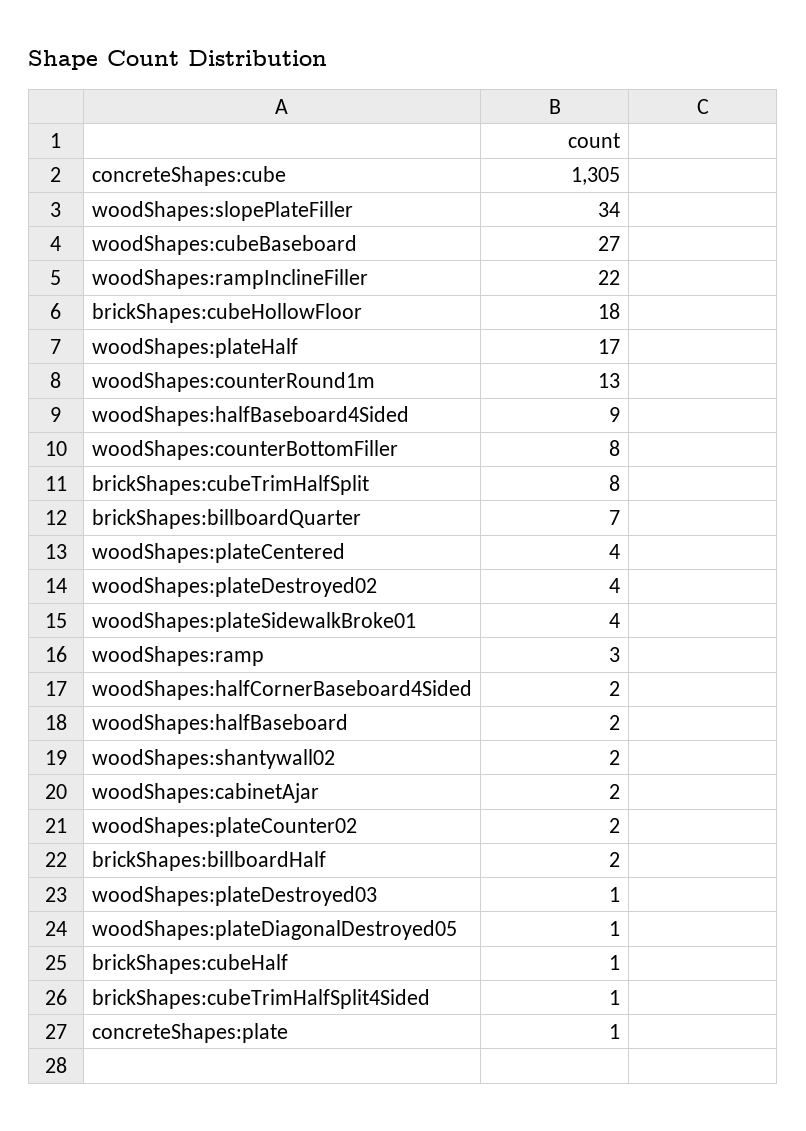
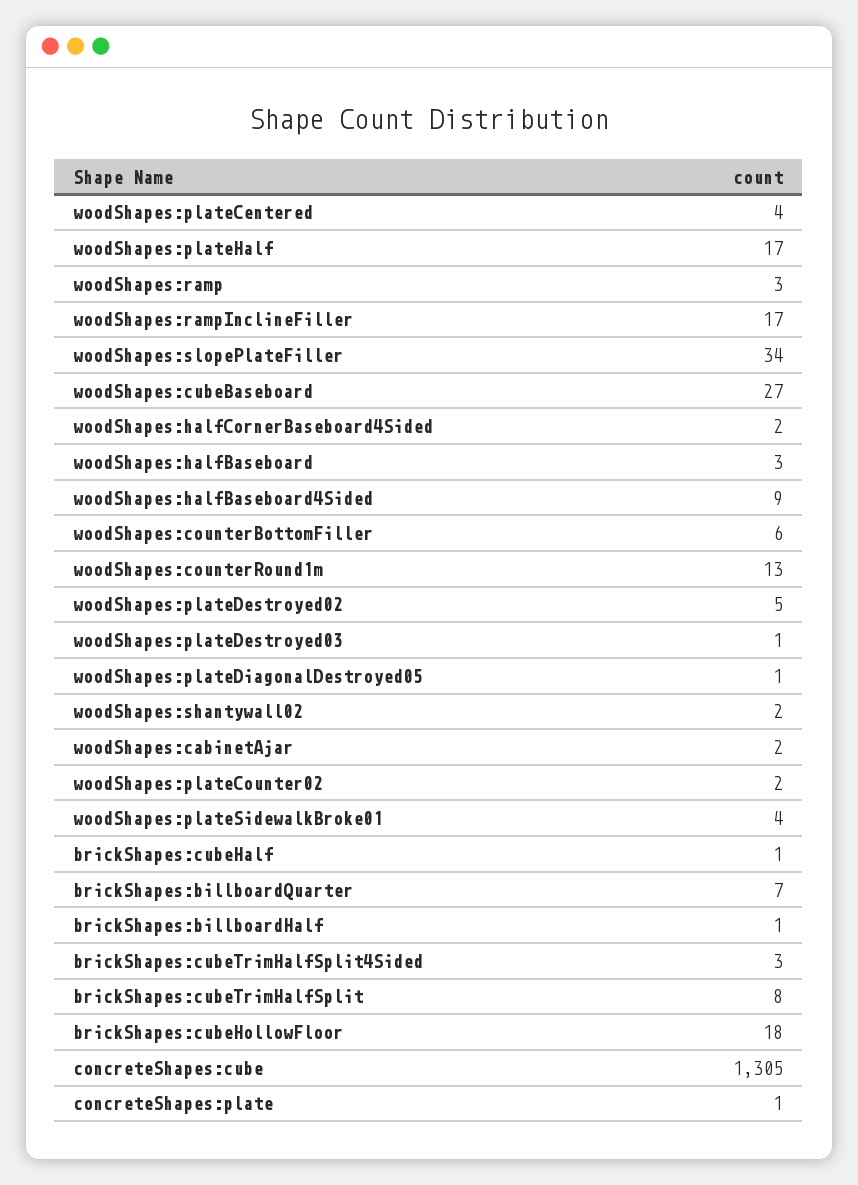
  {
    "concreteShapes:cube": 1305,
    "woodShapes:slopePlateFiller": 34,
    "woodShapes:cubeBaseboard": 27,
-   "woodShapes:rampInclineFiller": 22,
+   "woodShapes:rampInclineFiller": 17,
    "brickShapes:cubeHollowFloor": 18,
    "woodShapes:plateHalf": 17,
    "woodShapes:counterRound1m": 13,
    "woodShapes:halfBaseboard4Sided": 9,
-   "woodShapes:counterBottomFiller": 8,
+   "woodShapes:counterBottomFiller": 6,
    "brickShapes:cubeTrimHalfSplit": 8,
    "brickShapes:billboardQuarter": 7,
    "woodShapes:plateCentered": 4,
-   "woodShapes:plateDestroyed02": 4,
+   "woodShapes:plateDestroyed02": 5,
    "woodShapes:plateSidewalkBroke01": 4,
    "woodShapes:ramp": 3,
    "woodShapes:halfCornerBaseboard4Sided": 2,
-   "woodShapes:halfBaseboard": 2,
+   "woodShapes:halfBaseboard": 3,
    "woodShapes:shantywall02": 2,
    "woodShapes:cabinetAjar": 2,
    "woodShapes:plateCounter02": 2,
-   "brickShapes:billboardHalf": 2,
+   "brickShapes:billboardHalf": 1,
    "woodShapes:plateDestroyed03": 1,
    "woodShapes:plateDiagonalDestroyed05": 1,
    "brickShapes:cubeHalf": 1,
-   "brickShapes:cubeTrimHalfSplit4Sided": 1,
+   "brickShapes:cubeTrimHalfSplit4Sided": 3,
    "concreteShapes:plate": 1
  }

